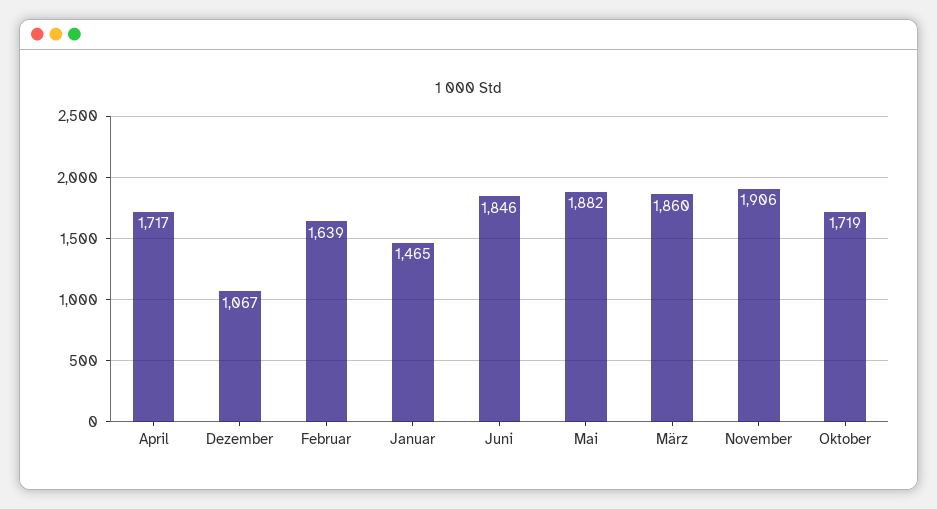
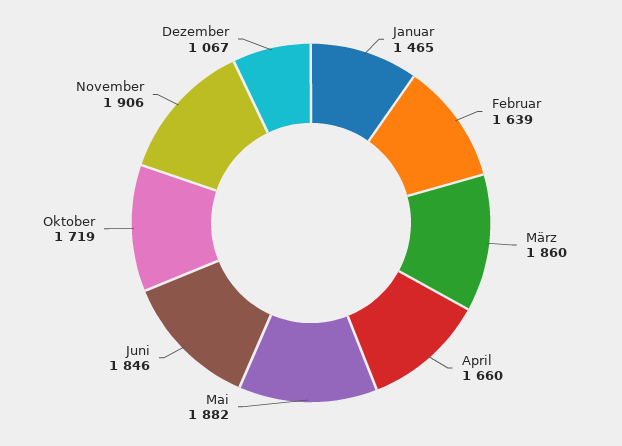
  {
-   "April": 1717,
+   "April": 1660,
    "Dezember": 1067,
    "Februar": 1639,
    "Januar": 1465,
    "Juni": 1846,
    "Mai": 1882,
    "März": 1860,
    "November": 1906,
    "Oktober": 1719
  }

